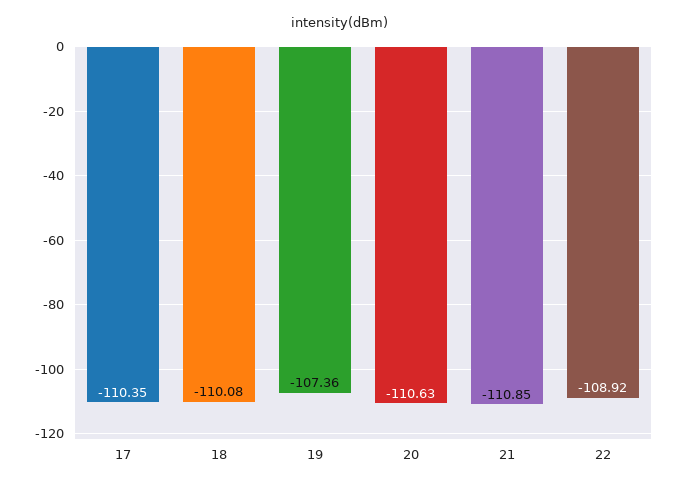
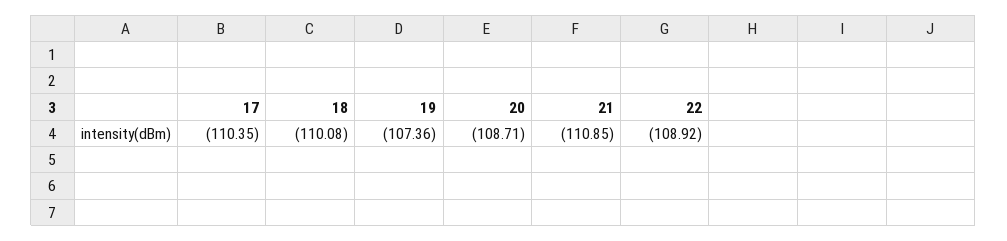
  {
    "17": -110.35,
    "18": -110.08,
    "19": -107.36,
-   "20": -110.63,
+   "20": -108.71,
    "21": -110.85,
    "22": -108.92
  }

